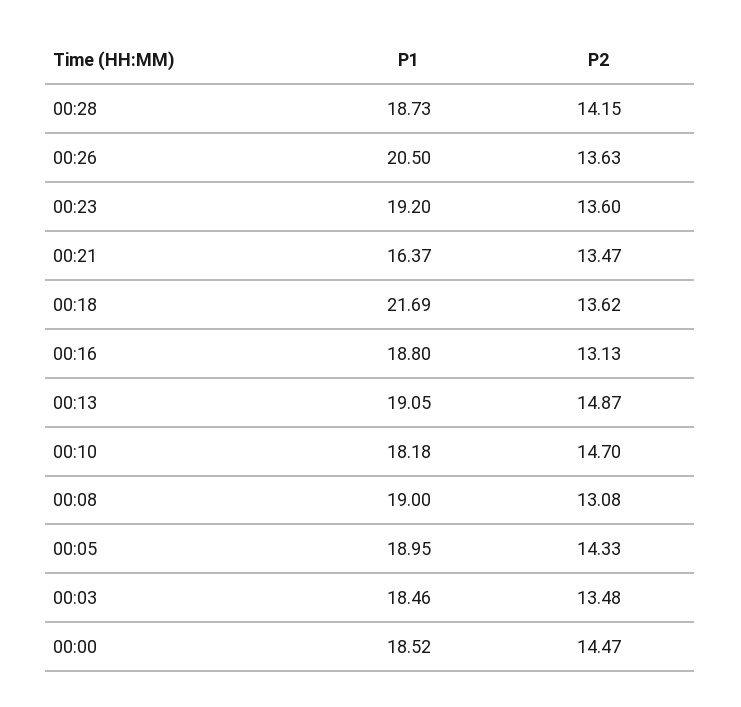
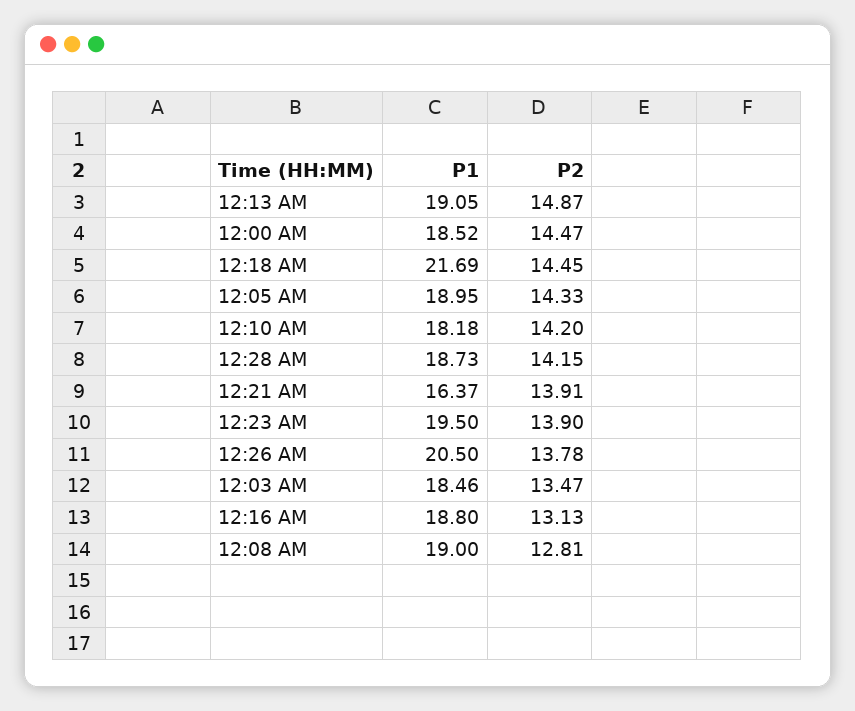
  {
    "P1": {
      "00:28": 18.73,
      "00:26": 20.5,
-     "00:23": 19.2,
+     "00:23": 19.5,
      "00:21": 16.37,
      "00:18": 21.69,
      "00:16": 18.8,
      "00:13": 19.05,
      "00:10": 18.18,
      "00:08": 19,
      "00:05": 18.95,
      "00:03": 18.46,
      "00:00": 18.52
    },
    "P2": {
      "00:28": 14.15,
-     "00:26": 13.63,
+     "00:26": 13.78,
-     "00:23": 13.6,
+     "00:23": 13.9,
-     "00:21": 13.47,
+     "00:21": 13.91,
-     "00:18": 13.62,
+     "00:18": 14.45,
      "00:16": 13.13,
      "00:13": 14.87,
-     "00:10": 14.7,
+     "00:10": 14.2,
-     "00:08": 13.08,
+     "00:08": 12.81,
      "00:05": 14.33,
-     "00:03": 13.48,
+     "00:03": 13.47,
      "00:00": 14.47
    }
  }

